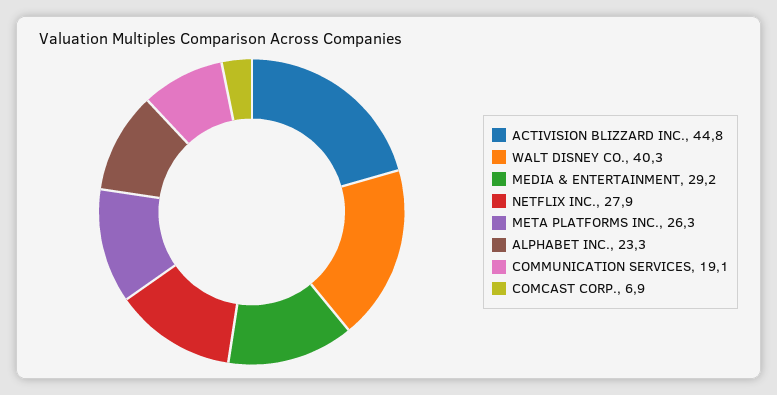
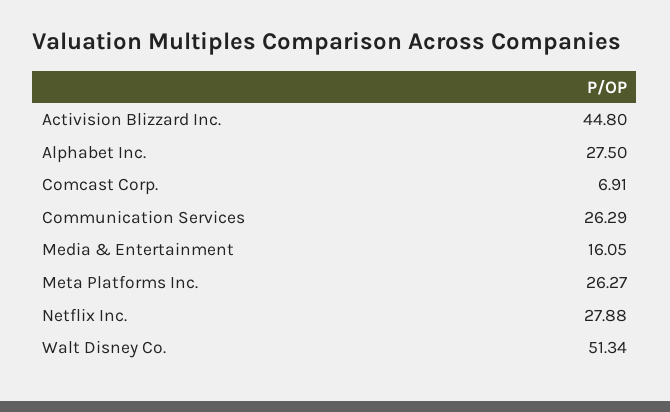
  {
    "ACTIVISION BLIZZARD INC.": 44.8,
-   "WALT DISNEY CO.": 40.3,
+   "WALT DISNEY CO.": 51.34,
-   "MEDIA & ENTERTAINMENT": 29.2,
+   "MEDIA & ENTERTAINMENT": 16.05,
    "NETFLIX INC.": 27.88,
    "META PLATFORMS INC.": 26.27,
-   "ALPHABET INC.": 23.3,
+   "ALPHABET INC.": 27.5,
-   "COMMUNICATION SERVICES": 19.1,
+   "COMMUNICATION SERVICES": 26.29,
    "COMCAST CORP.": 6.91
  }

